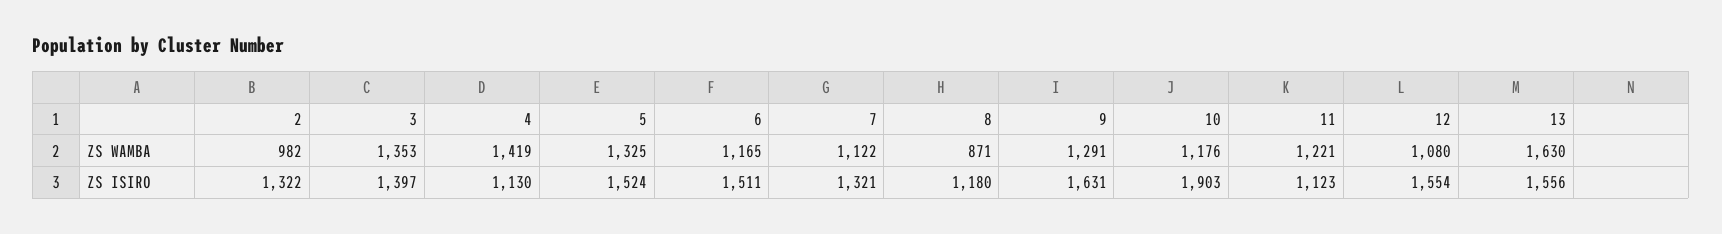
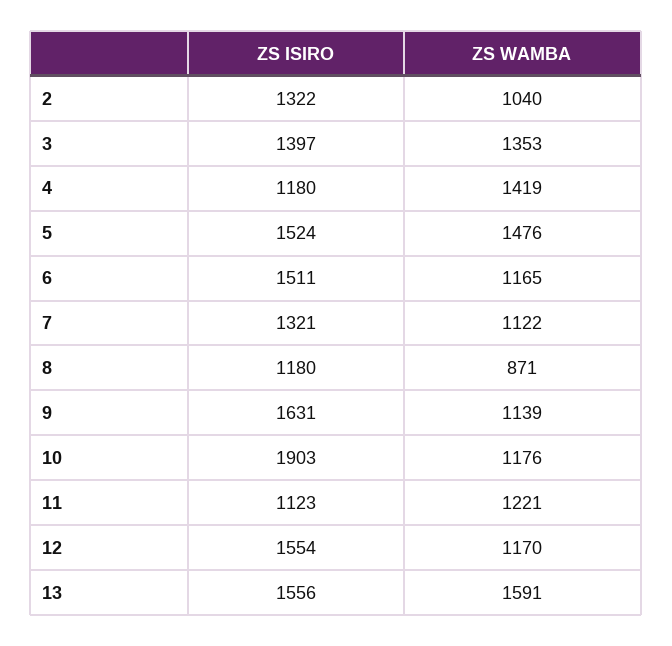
  {
    "2": {
-     "ZS WAMBA": 982,
+     "ZS WAMBA": 1040,
      "ZS ISIRO": 1322
    },
    "3": {
      "ZS WAMBA": 1353,
      "ZS ISIRO": 1397
    },
    "4": {
      "ZS WAMBA": 1419,
-     "ZS ISIRO": 1130
+     "ZS ISIRO": 1180
    },
    "5": {
-     "ZS WAMBA": 1325,
+     "ZS WAMBA": 1476,
      "ZS ISIRO": 1524
    },
    "6": {
      "ZS WAMBA": 1165,
      "ZS ISIRO": 1511
    },
    "7": {
      "ZS WAMBA": 1122,
      "ZS ISIRO": 1321
    },
    "8": {
      "ZS WAMBA": 871,
      "ZS ISIRO": 1180
    },
    "9": {
-     "ZS WAMBA": 1291,
+     "ZS WAMBA": 1139,
      "ZS ISIRO": 1631
    },
    "10": {
      "ZS WAMBA": 1176,
      "ZS ISIRO": 1903
    },
    "11": {
      "ZS WAMBA": 1221,
      "ZS ISIRO": 1123
    },
    "12": {
-     "ZS WAMBA": 1080,
+     "ZS WAMBA": 1170,
      "ZS ISIRO": 1554
    },
    "13": {
-     "ZS WAMBA": 1630,
+     "ZS WAMBA": 1591,
      "ZS ISIRO": 1556
    }
  }

